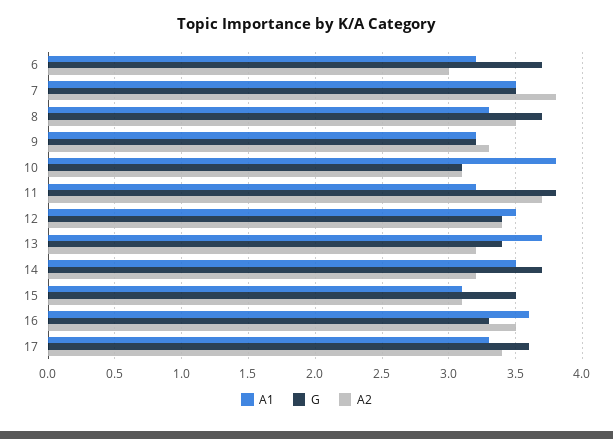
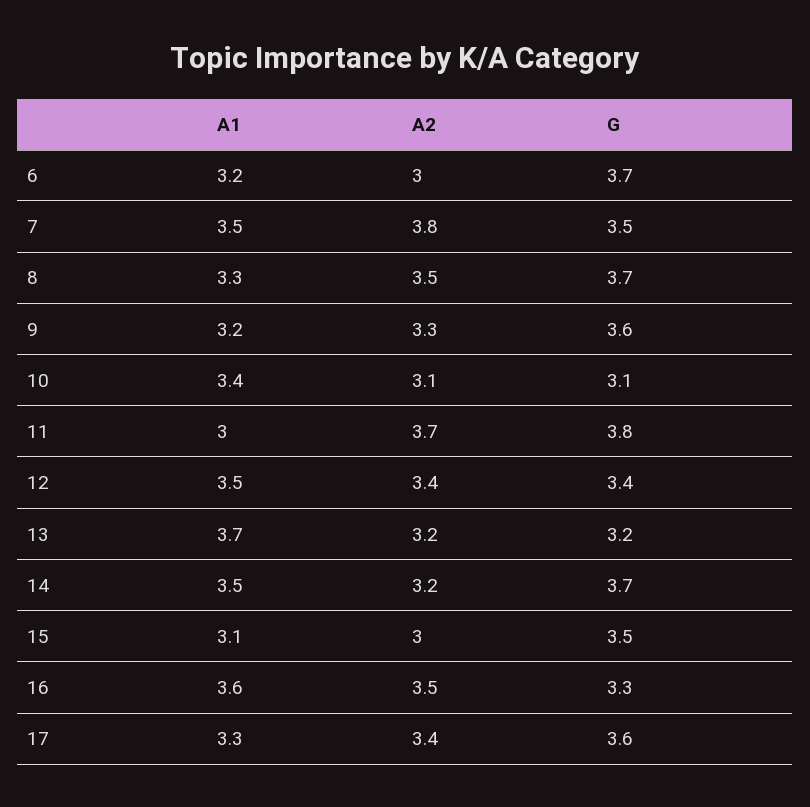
  {
    "A1": {
      "6": 3.2,
      "7": 3.5,
      "8": 3.3,
      "9": 3.2,
-     "10": 3.8,
+     "10": 3.4,
-     "11": 3.2,
+     "11": 3,
      "12": 3.5,
      "13": 3.7,
      "14": 3.5,
      "15": 3.1,
      "16": 3.6,
      "17": 3.3
    },
    "G": {
      "6": 3.7,
      "7": 3.5,
      "8": 3.7,
-     "9": 3.2,
+     "9": 3.6,
      "10": 3.1,
      "11": 3.8,
      "12": 3.4,
-     "13": 3.4,
+     "13": 3.2,
      "14": 3.7,
      "15": 3.5,
      "16": 3.3,
      "17": 3.6
    },
    "A2": {
      "6": 3,
      "7": 3.8,
      "8": 3.5,
      "9": 3.3,
      "10": 3.1,
      "11": 3.7,
      "12": 3.4,
      "13": 3.2,
      "14": 3.2,
-     "15": 3.1,
+     "15": 3,
      "16": 3.5,
      "17": 3.4
    }
  }

